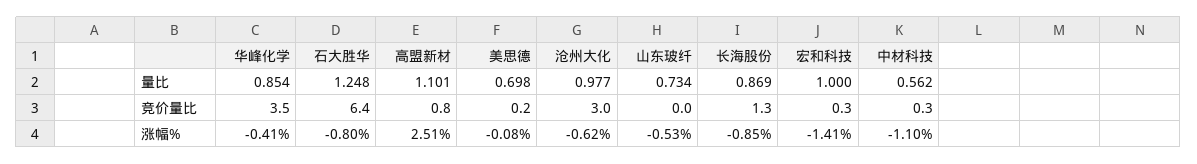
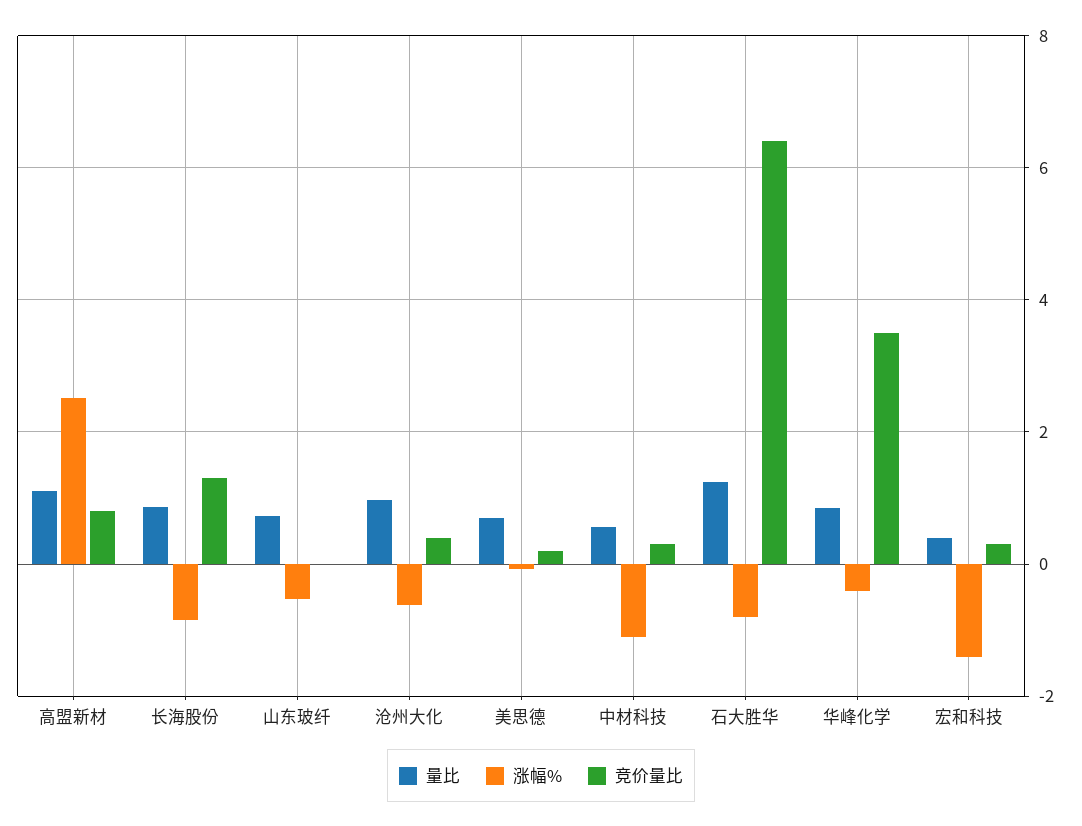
  {
    "量比": {
      "华峰化学": 0.854,
      "石大胜华": 1.248,
      "高盟新材": 1.101,
      "美思德": 0.698,
      "沧州大化": 0.977,
      "山东玻纤": 0.734,
      "长海股份": 0.869,
-     "宏和科技": 1,
+     "宏和科技": 0.4,
      "中材科技": 0.562
    },
    "竞价量比": {
      "华峰化学": 3.5,
      "石大胜华": 6.4,
      "高盟新材": 0.8,
      "美思德": 0.2,
-     "沧州大化": 3,
+     "沧州大化": 0.4,
      "山东玻纤": 0,
      "长海股份": 1.3,
      "宏和科技": 0.3,
      "中材科技": 0.3
    },
    "涨幅%": {
      "华峰化学": -0.41,
      "石大胜华": -0.8,
      "高盟新材": 2.51,
      "美思德": -0.08,
      "沧州大化": -0.62,
      "山东玻纤": -0.53,
      "长海股份": -0.85,
      "宏和科技": -1.41,
      "中材科技": -1.1
    }
  }

